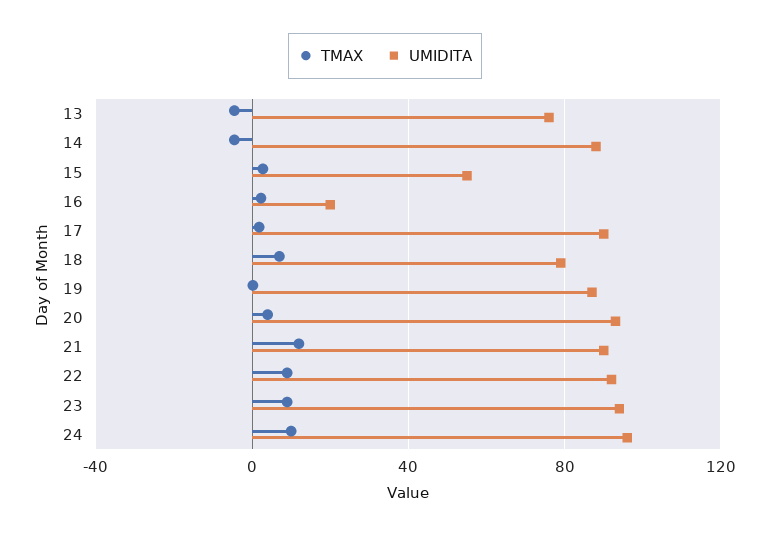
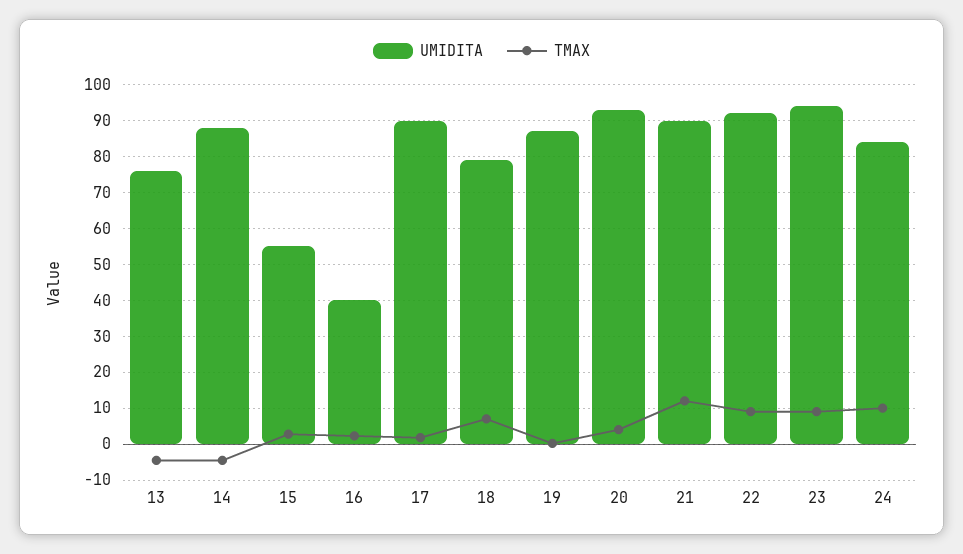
  {
    "TMAX": {
      "13": -4,
      "14": -4,
      "15": 2,
      "16": 2,
      "17": 2,
      "18": 8,
      "19": 0,
      "20": 4,
      "21": 12,
      "22": 10,
      "23": 10,
      "24": 10
    },
    "UMIDITA": {
      "13": 76,
      "14": 88,
      "15": 56,
-     "16": 20,
+     "16": 40,
      "17": 90,
      "18": 80,
      "19": 88,
      "20": 94,
      "21": 90,
      "22": 92,
      "23": 94,
-     "24": 95
+     "24": 84
    }
  }

